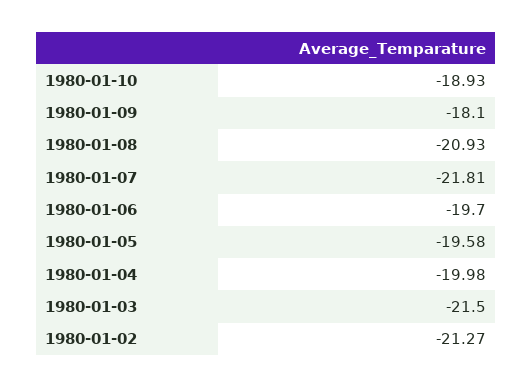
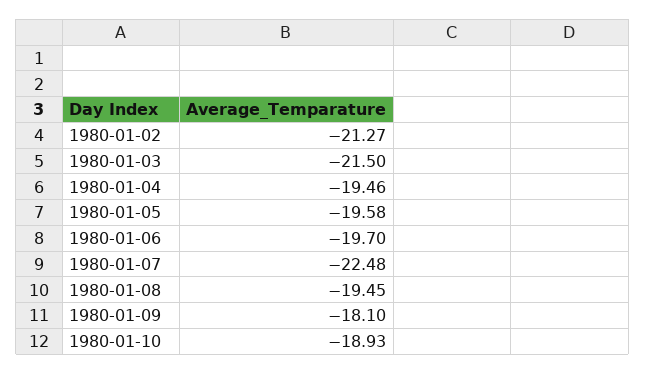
  {
    "1980-01-10": -18.93,
    "1980-01-09": -18.1,
-   "1980-01-08": -20.93,
+   "1980-01-08": -19.45,
-   "1980-01-07": -21.81,
+   "1980-01-07": -22.48,
    "1980-01-06": -19.7,
    "1980-01-05": -19.58,
-   "1980-01-04": -19.98,
+   "1980-01-04": -19.46,
    "1980-01-03": -21.5,
    "1980-01-02": -21.27
  }

